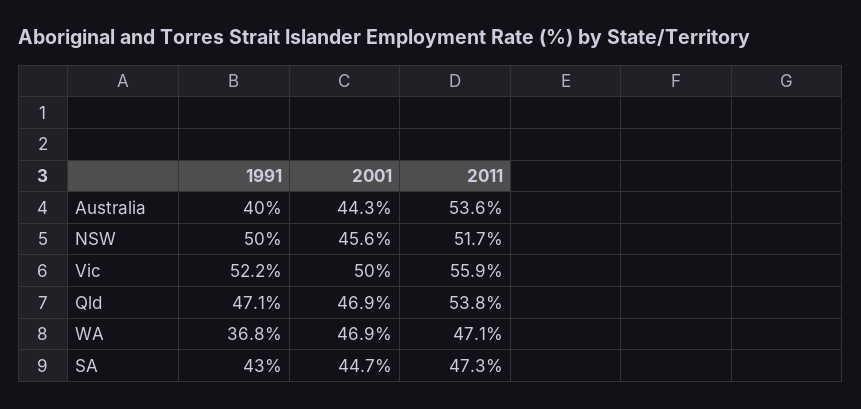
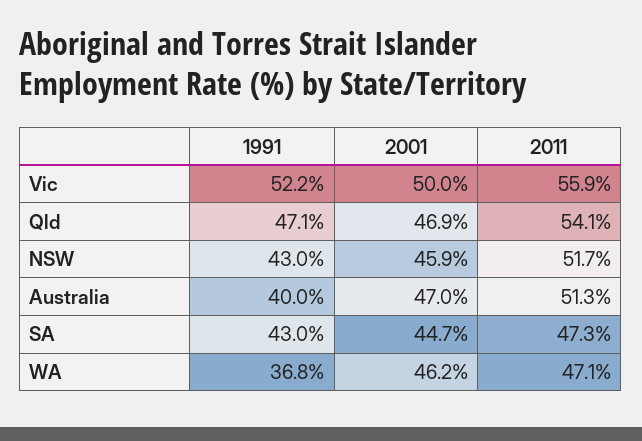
  {
    "1991": {
      "Australia": 40,
-     "NSW": 50,
+     "NSW": 43,
      "Vic": 52.2,
      "Qld": 47.1,
      "WA": 36.8,
      "SA": 43
    },
    "2001": {
-     "Australia": 44.3,
+     "Australia": 47,
-     "NSW": 45.6,
+     "NSW": 45.9,
      "Vic": 50,
      "Qld": 46.9,
-     "WA": 46.9,
+     "WA": 46.2,
      "SA": 44.7
    },
    "2011": {
-     "Australia": 53.6,
+     "Australia": 51.3,
      "NSW": 51.7,
      "Vic": 55.9,
-     "Qld": 53.8,
+     "Qld": 54.1,
      "WA": 47.1,
      "SA": 47.3
    }
  }

